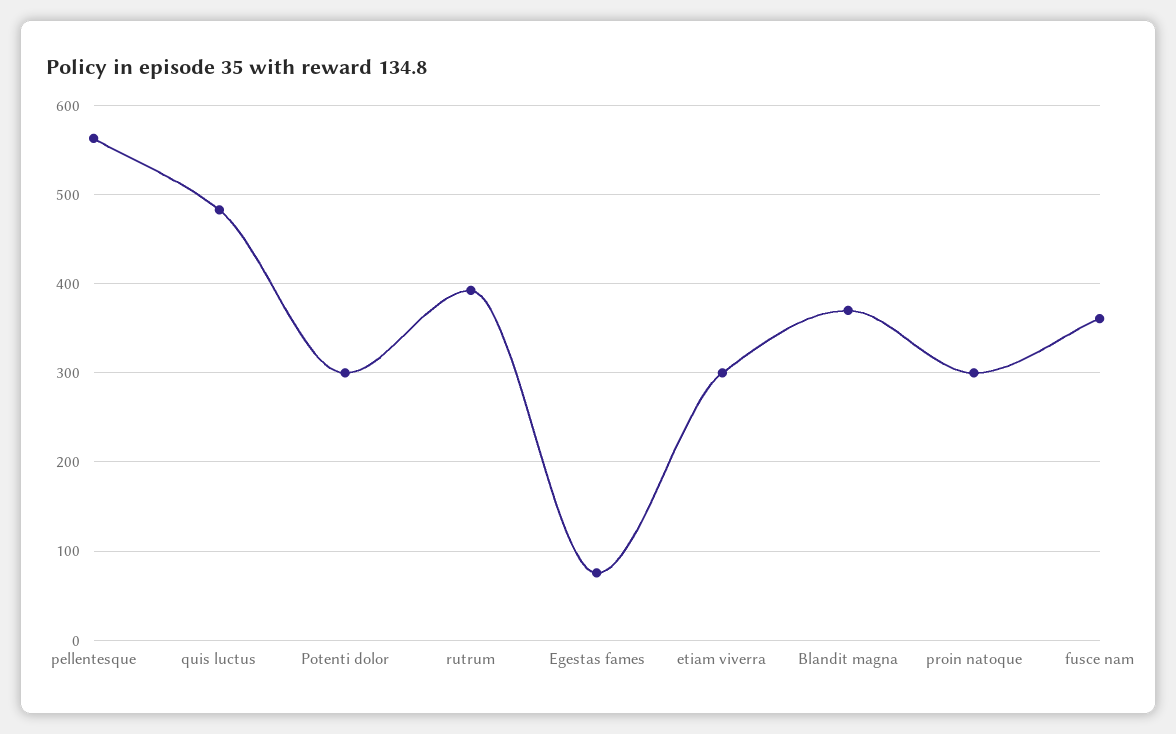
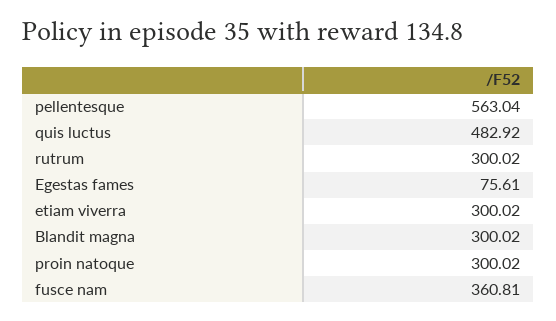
  {
    "pellentesque": 563.04,
    "quis luctus": 482.92,
-   "Potenti dolor": 300,
-   "rutrum": 390,
+   "rutrum": 300.02,
    "Egestas fames": 75.61,
    "etiam viverra": 300.02,
-   "Blandit magna": 370,
+   "Blandit magna": 300.02,
    "proin natoque": 300.02,
    "fusce nam": 360.81
  }

